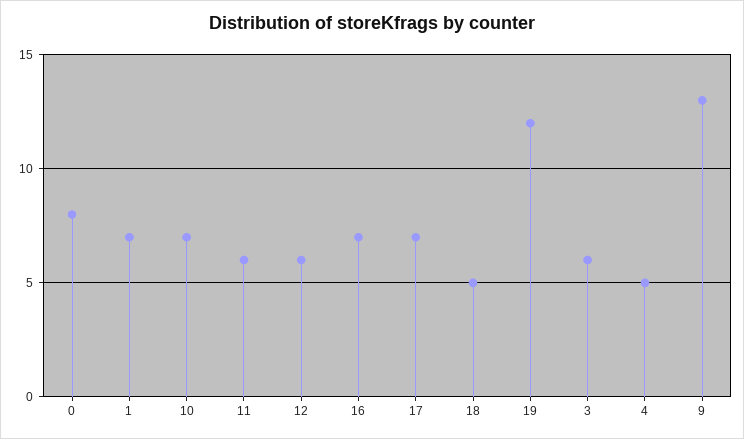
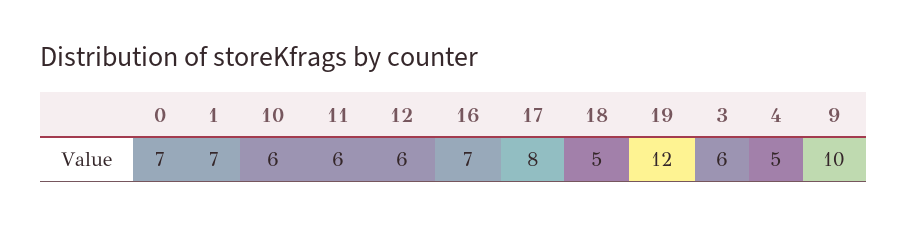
  {
-   "0": 8,
+   "0": 7,
    "1": 7,
-   "10": 7,
+   "10": 6,
    "11": 6,
    "12": 6,
    "16": 7,
-   "17": 7,
+   "17": 8,
    "18": 5,
    "19": 12,
    "3": 6,
    "4": 5,
-   "9": 13
+   "9": 10
  }

